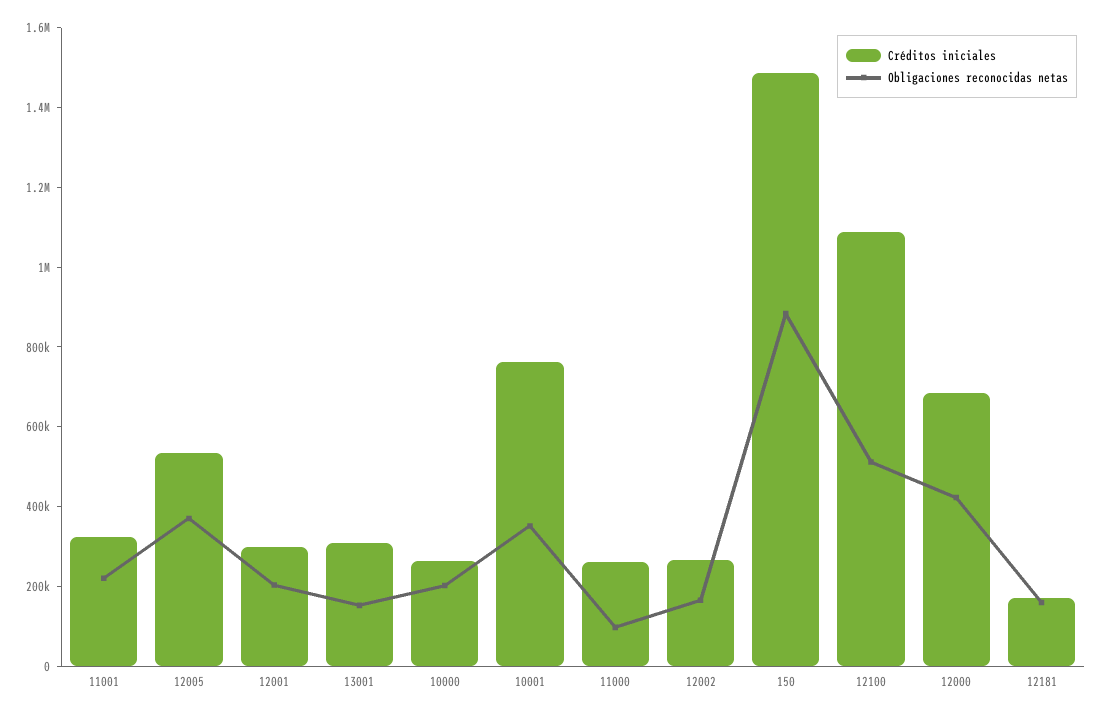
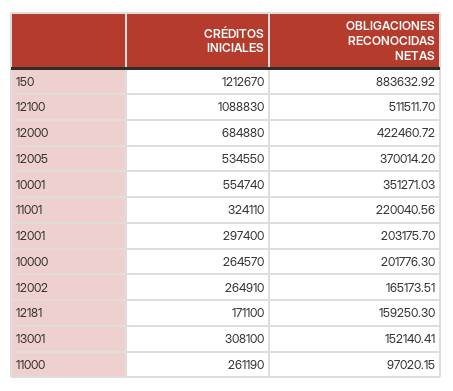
  {
    "Créditos iniciales": {
      "11001": 324110,
      "12005": 534550,
      "12001": 297400,
      "13001": 308100,
      "10000": 264570,
-     "10001": 750000,
+     "10001": 554740,
      "11000": 261190,
      "12002": 264910,
-     "150": 1500000,
+     "150": 1212670,
      "12100": 1088830,
      "12000": 684880,
      "12181": 171100
    },
    "Obligaciones reconocidas netas": {
      "11001": 220040.56,
      "12005": 370014.2,
      "12001": 203175.7,
      "13001": 152140.41,
      "10000": 201776.3,
      "10001": 351271.03,
      "11000": 97020.15,
      "12002": 165173.51,
      "150": 883632.92,
      "12100": 511511.7,
      "12000": 422460.72,
      "12181": 159250.3
    }
  }

